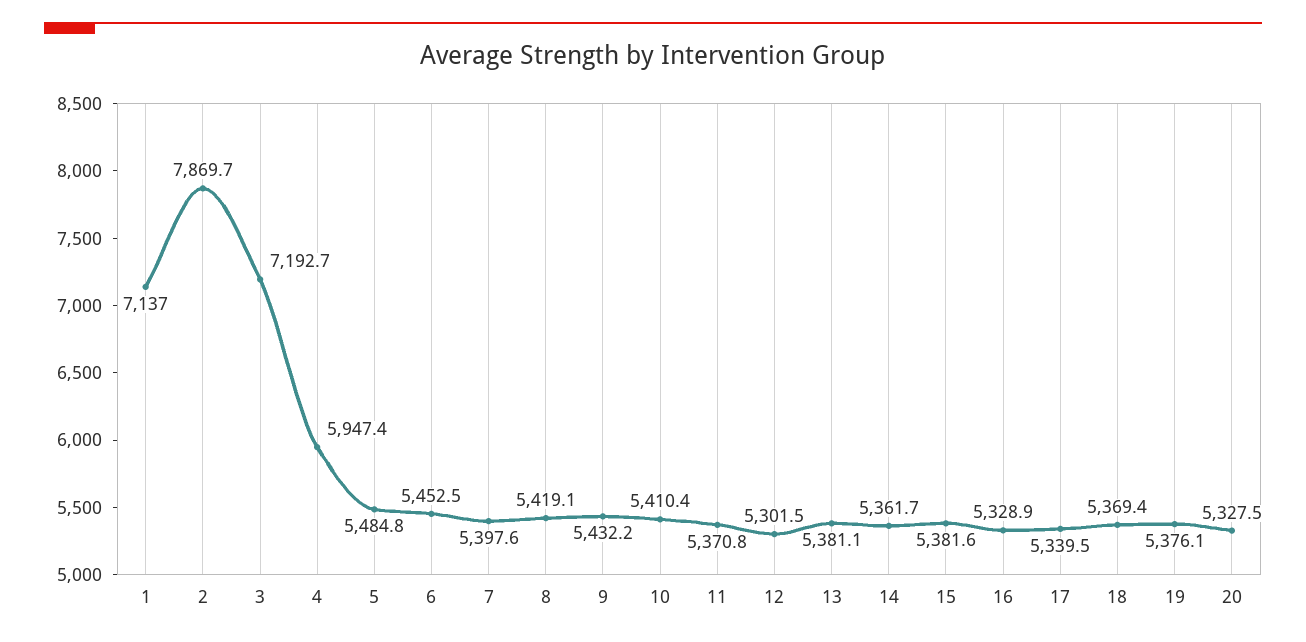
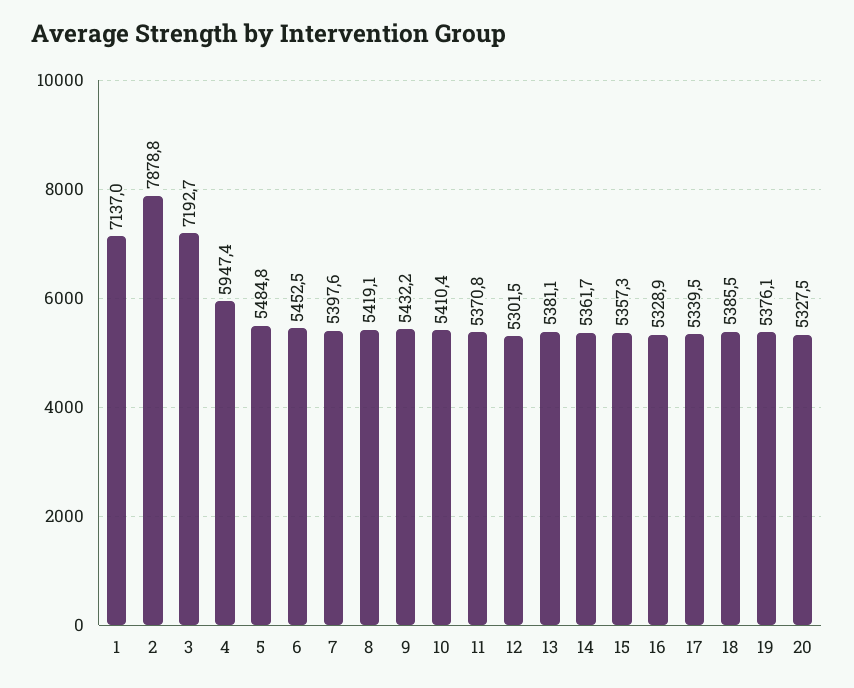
  {
    "1": 7137,
-   "2": 7869.7,
+   "2": 7878.8,
    "3": 7192.7,
    "4": 5947.4,
    "5": 5484.8,
    "6": 5452.5,
    "7": 5397.6,
    "8": 5419.1,
    "9": 5432.2,
    "10": 5410.4,
    "11": 5370.8,
    "12": 5301.5,
    "13": 5381.1,
    "14": 5361.7,
-   "15": 5381.6,
+   "15": 5357.3,
    "16": 5328.9,
    "17": 5339.5,
-   "18": 5369.4,
+   "18": 5385.5,
    "19": 5376.1,
    "20": 5327.5
  }

